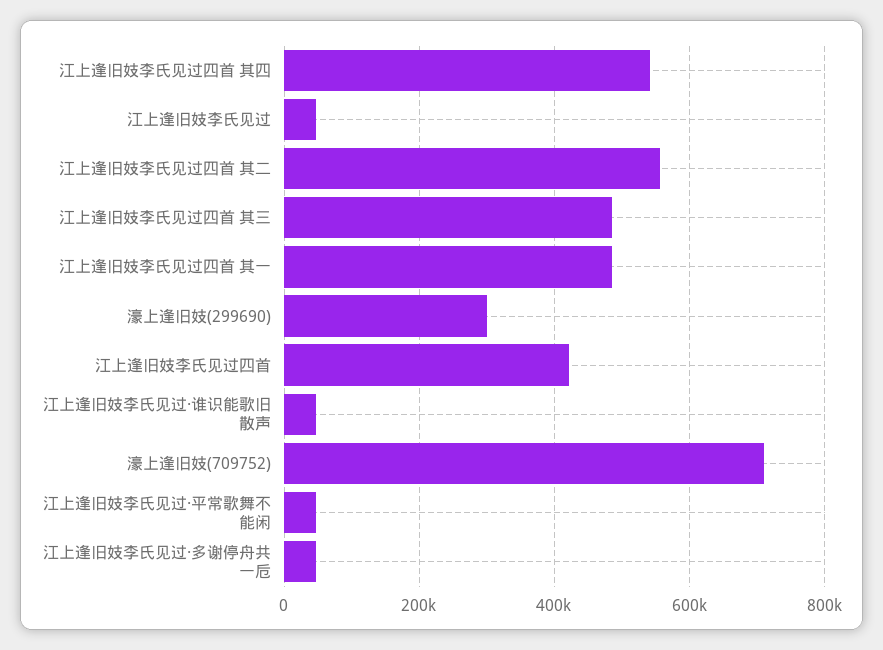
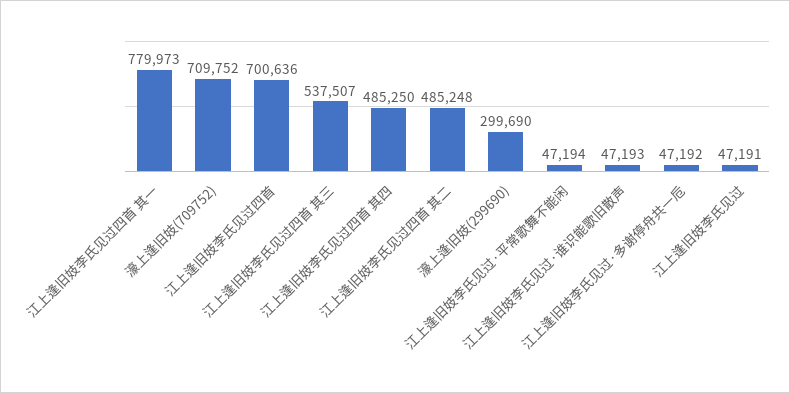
  {
-   "江上逢旧妓李氏见过四首 其四": 540000,
+   "江上逢旧妓李氏见过四首 其四": 485250,
    "江上逢旧妓李氏见过": 47191,
-   "江上逢旧妓李氏见过四首 其二": 560000,
+   "江上逢旧妓李氏见过四首 其二": 485248,
-   "江上逢旧妓李氏见过四首 其三": 480000,
+   "江上逢旧妓李氏见过四首 其三": 537507,
-   "江上逢旧妓李氏见过四首 其一": 480000,
+   "江上逢旧妓李氏见过四首 其一": 779973,
    "濠上逢旧妓(299690)": 299690,
-   "江上逢旧妓李氏见过四首": 420000,
+   "江上逢旧妓李氏见过四首": 700636,
    "江上逢旧妓李氏见过·谁识能歌旧散声": 47193,
    "濠上逢旧妓(709752)": 709752,
    "江上逢旧妓李氏见过·平常歌舞不能闲": 47194,
    "江上逢旧妓李氏见过·多谢停舟共一卮": 47192
  }

